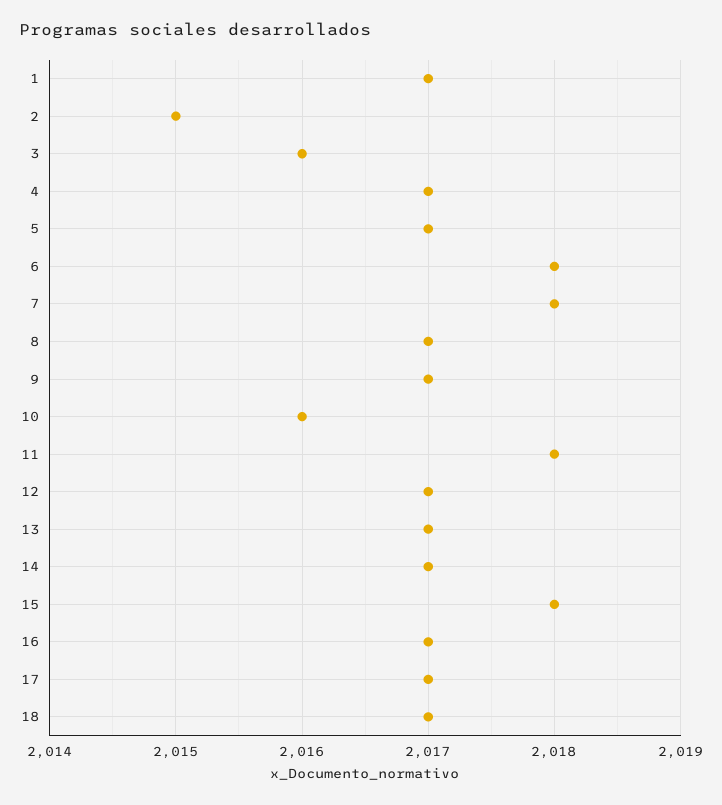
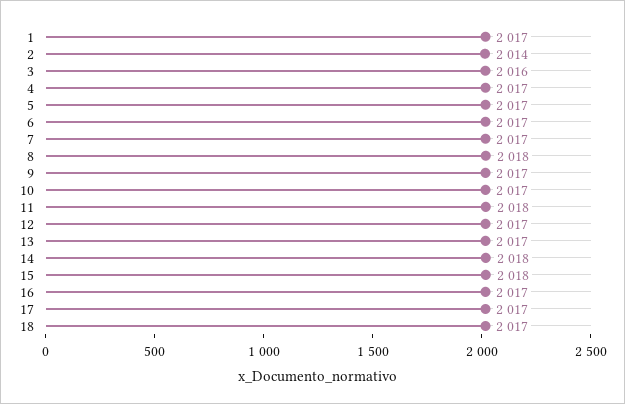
  {
    "1": 2017,
-   "2": 2015,
+   "2": 2014,
    "3": 2016,
    "4": 2017,
    "5": 2017,
-   "6": 2018,
+   "6": 2017,
-   "7": 2018,
+   "7": 2017,
-   "8": 2017,
+   "8": 2018,
    "9": 2017,
-   "10": 2016,
+   "10": 2017,
    "11": 2018,
    "12": 2017,
    "13": 2017,
-   "14": 2017,
+   "14": 2018,
    "15": 2018,
    "16": 2017,
    "17": 2017,
    "18": 2017
  }

